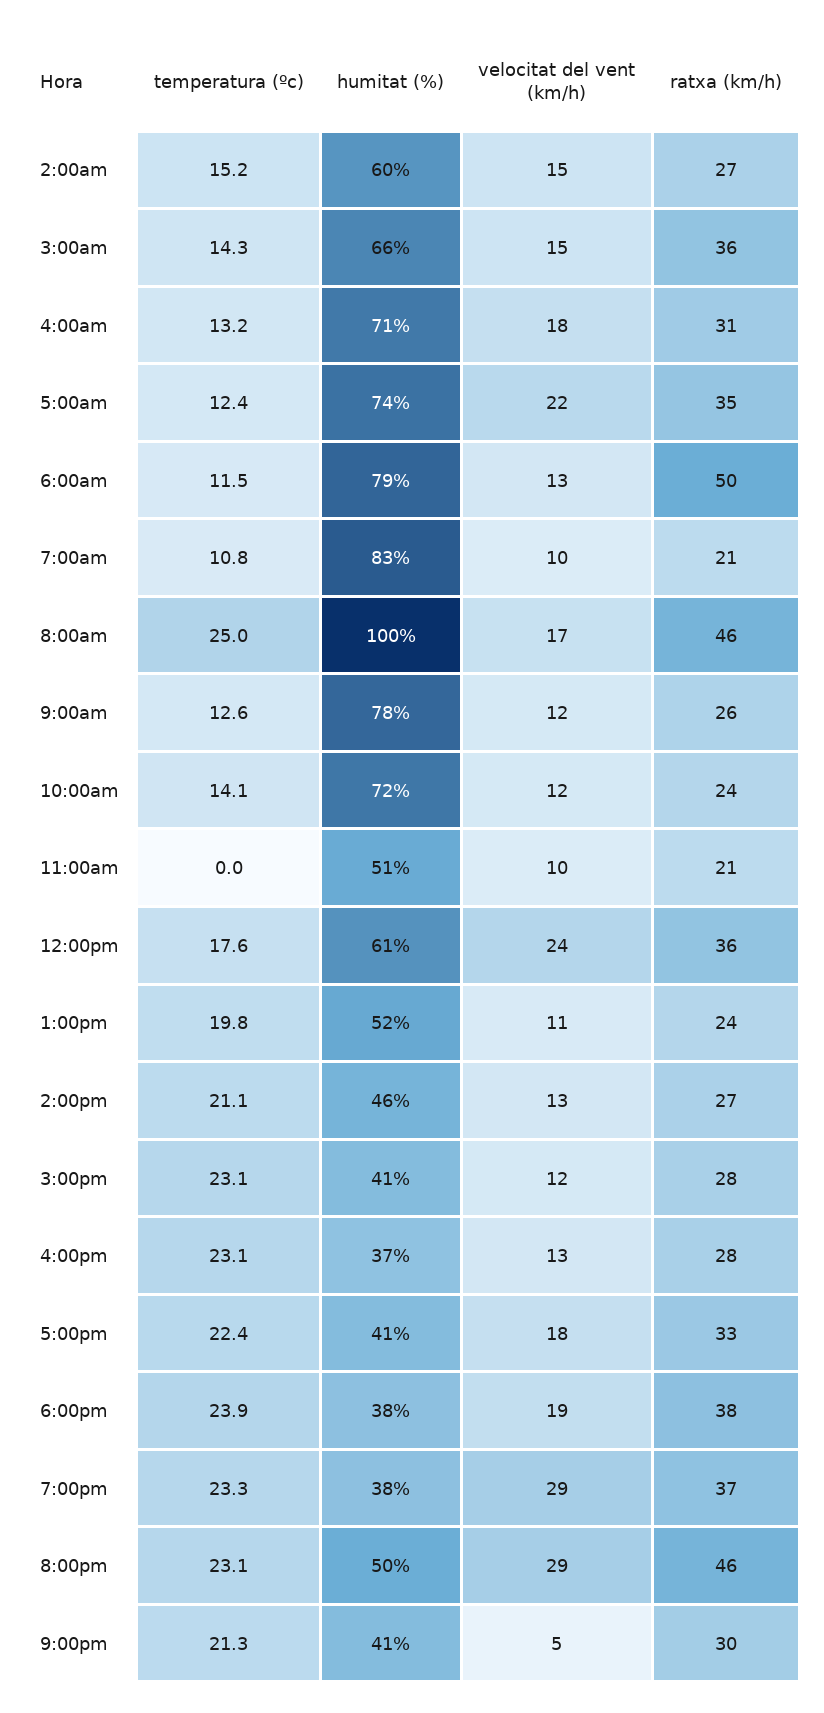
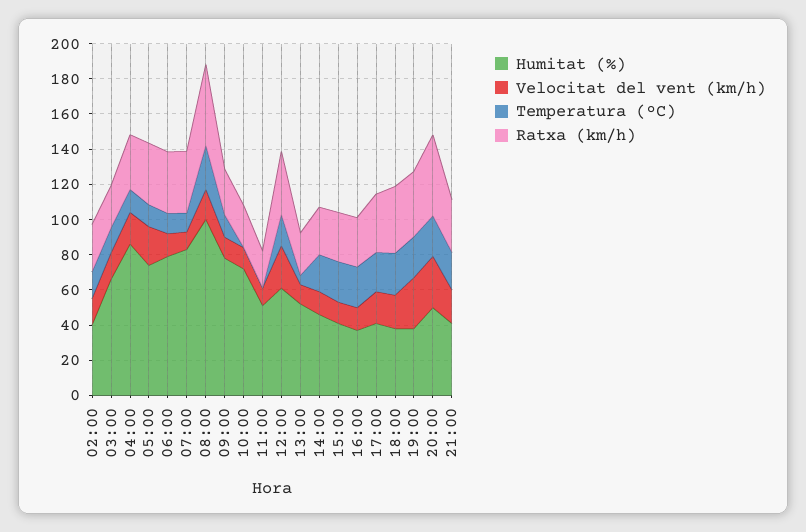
  {
    "temperatura (ºc)": {
      "2:00am": 15.2,
      "3:00am": 14.3,
      "4:00am": 13.2,
      "5:00am": 12.4,
      "6:00am": 11.5,
      "7:00am": 10.8,
      "8:00am": 25,
      "9:00am": 12.6,
-     "10:00am": 14.1,
+     "10:00am": 0,
      "11:00am": 0,
      "12:00pm": 17.6,
-     "1:00pm": 19.8,
+     "1:00pm": 5,
      "2:00pm": 21.1,
      "3:00pm": 23.1,
      "4:00pm": 23.1,
      "5:00pm": 22.4,
      "6:00pm": 23.9,
      "7:00pm": 23.3,
      "8:00pm": 23.1,
      "9:00pm": 21.3
    },
    "humitat (%)": {
-     "2:00am": 60,
+     "2:00am": 40,
      "3:00am": 66,
-     "4:00am": 71,
+     "4:00am": 85,
      "5:00am": 74,
      "6:00am": 79,
      "7:00am": 83,
      "8:00am": 100,
      "9:00am": 78,
      "10:00am": 72,
      "11:00am": 51,
      "12:00pm": 61,
      "1:00pm": 52,
      "2:00pm": 46,
      "3:00pm": 41,
      "4:00pm": 37,
      "5:00pm": 41,
      "6:00pm": 38,
      "7:00pm": 38,
      "8:00pm": 50,
      "9:00pm": 41
    },
    "velocitat del vent (km/h)": {
      "2:00am": 15,
      "3:00am": 15,
      "4:00am": 18,
      "5:00am": 22,
      "6:00am": 13,
      "7:00am": 10,
      "8:00am": 17,
      "9:00am": 12,
      "10:00am": 12,
      "11:00am": 10,
      "12:00pm": 24,
      "1:00pm": 11,
      "2:00pm": 13,
      "3:00pm": 12,
      "4:00pm": 13,
      "5:00pm": 18,
      "6:00pm": 19,
      "7:00pm": 29,
      "8:00pm": 29,
-     "9:00pm": 5
+     "9:00pm": 20
    },
    "ratxa (km/h)": {
      "2:00am": 27,
-     "3:00am": 36,
+     "3:00am": 25,
      "4:00am": 31,
      "5:00am": 35,
-     "6:00am": 50,
+     "6:00am": 35,
-     "7:00am": 21,
+     "7:00am": 35,
      "8:00am": 46,
      "9:00am": 26,
      "10:00am": 24,
      "11:00am": 21,
      "12:00pm": 36,
      "1:00pm": 24,
      "2:00pm": 27,
      "3:00pm": 28,
      "4:00pm": 28,
      "5:00pm": 33,
      "6:00pm": 38,
      "7:00pm": 37,
      "8:00pm": 46,
      "9:00pm": 30
    }
  }

